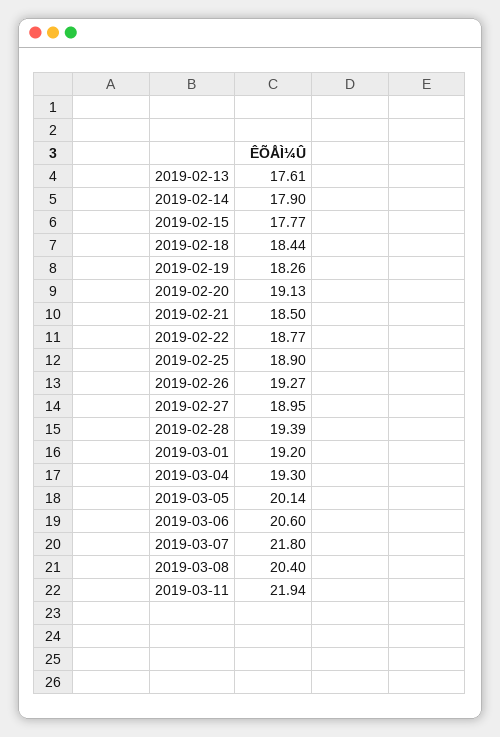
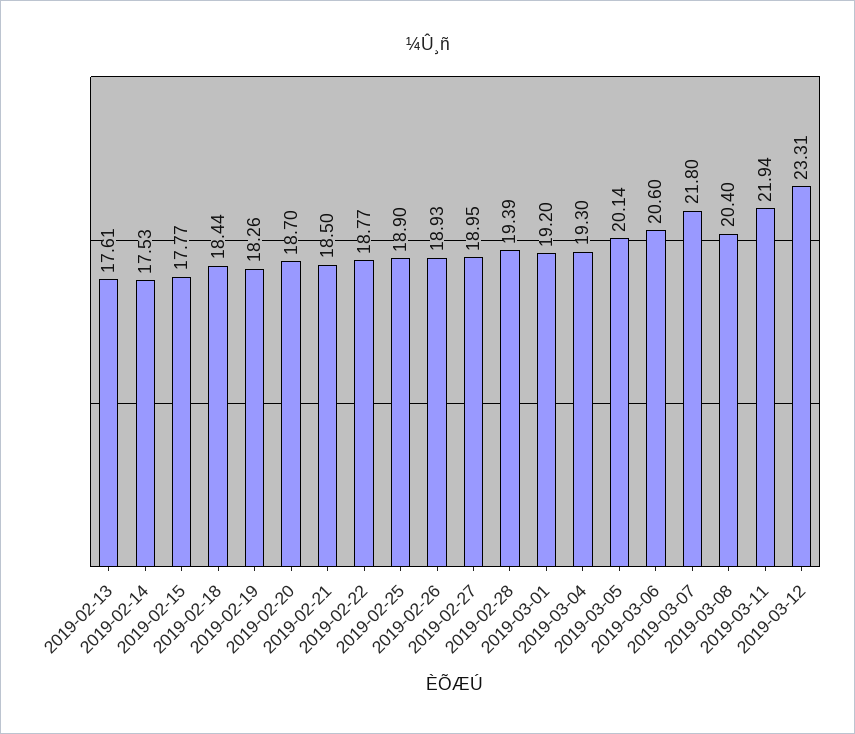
  {
    "2019-02-13": 17.61,
-   "2019-02-14": 17.9,
+   "2019-02-14": 17.53,
    "2019-02-15": 17.77,
    "2019-02-18": 18.44,
    "2019-02-19": 18.26,
-   "2019-02-20": 19.13,
+   "2019-02-20": 18.7,
    "2019-02-21": 18.5,
    "2019-02-22": 18.77,
    "2019-02-25": 18.9,
-   "2019-02-26": 19.27,
+   "2019-02-26": 18.93,
    "2019-02-27": 18.95,
    "2019-02-28": 19.39,
    "2019-03-01": 19.2,
    "2019-03-04": 19.3,
    "2019-03-05": 20.14,
    "2019-03-06": 20.6,
    "2019-03-07": 21.8,
    "2019-03-08": 20.4,
-   "2019-03-11": 21.94
+   "2019-03-11": 21.94,
+   "2019-03-12": 23.31
  }

